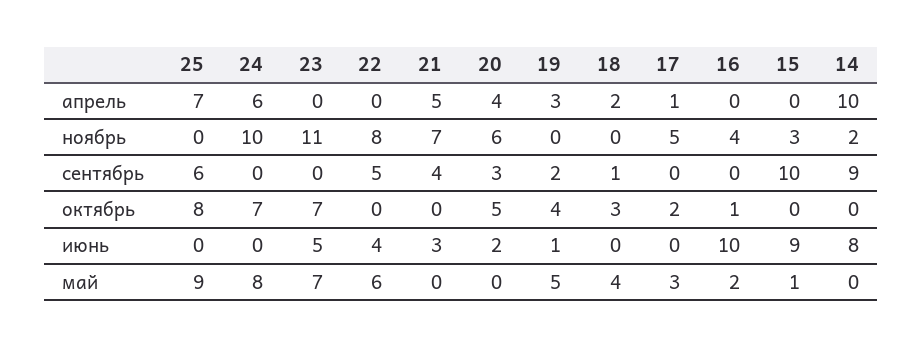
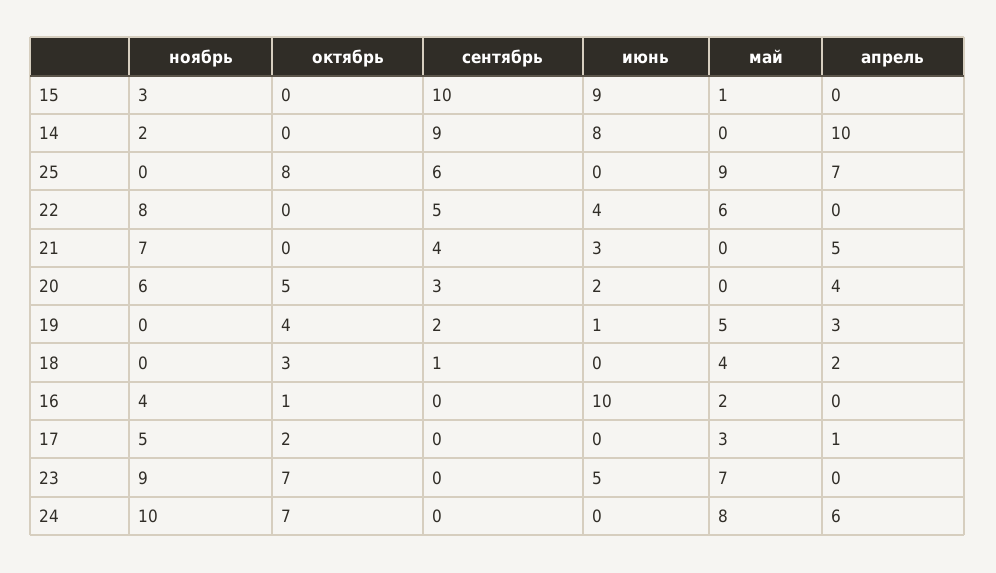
  {
    "25": {
      "апрель": 7,
      "ноябрь": 0,
      "сентябрь": 6,
      "октябрь": 8,
      "июнь": 0,
      "май": 9
    },
    "24": {
      "апрель": 6,
      "ноябрь": 10,
      "сентябрь": 0,
      "октябрь": 7,
      "июнь": 0,
      "май": 8
    },
    "23": {
      "апрель": 0,
-     "ноябрь": 11,
+     "ноябрь": 9,
      "сентябрь": 0,
      "октябрь": 7,
      "июнь": 5,
      "май": 7
    },
    "22": {
      "апрель": 0,
      "ноябрь": 8,
      "сентябрь": 5,
      "октябрь": 0,
      "июнь": 4,
      "май": 6
    },
    "21": {
      "апрель": 5,
      "ноябрь": 7,
      "сентябрь": 4,
      "октябрь": 0,
      "июнь": 3,
      "май": 0
    },
    "20": {
      "апрель": 4,
      "ноябрь": 6,
      "сентябрь": 3,
      "октябрь": 5,
      "июнь": 2,
      "май": 0
    },
    "19": {
      "апрель": 3,
      "ноябрь": 0,
      "сентябрь": 2,
      "октябрь": 4,
      "июнь": 1,
      "май": 5
    },
    "18": {
      "апрель": 2,
      "ноябрь": 0,
      "сентябрь": 1,
      "октябрь": 3,
      "июнь": 0,
      "май": 4
    },
    "17": {
      "апрель": 1,
      "ноябрь": 5,
      "сентябрь": 0,
      "октябрь": 2,
      "июнь": 0,
      "май": 3
    },
    "16": {
      "апрель": 0,
      "ноябрь": 4,
      "сентябрь": 0,
      "октябрь": 1,
      "июнь": 10,
      "май": 2
    },
    "15": {
      "апрель": 0,
      "ноябрь": 3,
      "сентябрь": 10,
      "октябрь": 0,
      "июнь": 9,
      "май": 1
    },
    "14": {
      "апрель": 10,
      "ноябрь": 2,
      "сентябрь": 9,
      "октябрь": 0,
      "июнь": 8,
      "май": 0
    }
  }

